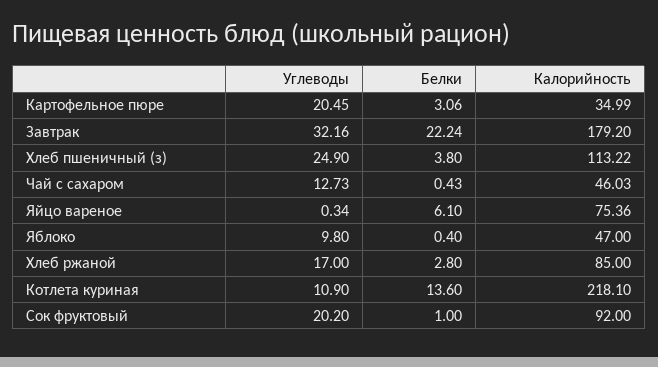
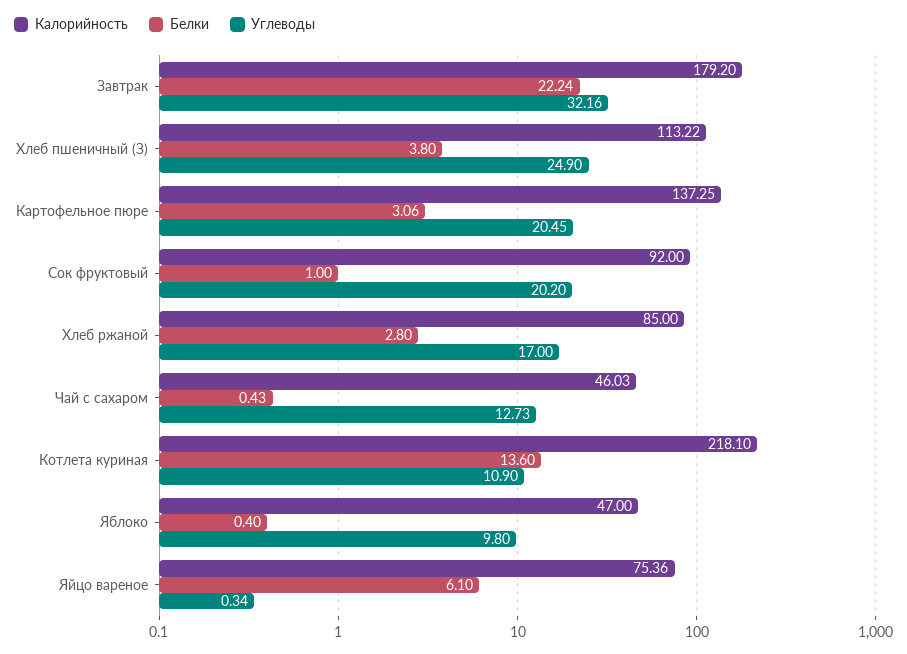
  {
    "Углеводы": {
      "Картофельное пюре": 20.45,
      "Завтрак": 32.16,
      "Хлеб пшеничный (з)": 24.9,
      "Чай с сахаром": 12.73,
      "Яйцо вареное": 0.34,
      "Яблоко": 9.8,
      "Хлеб ржаной": 17,
      "Котлета куриная": 10.9,
      "Сок фруктовый": 20.2
    },
    "Белки": {
      "Картофельное пюре": 3.06,
      "Завтрак": 22.24,
      "Хлеб пшеничный (з)": 3.8,
      "Чай с сахаром": 0.43,
      "Яйцо вареное": 6.1,
      "Яблоко": 0.4,
      "Хлеб ржаной": 2.8,
      "Котлета куриная": 13.6,
      "Сок фруктовый": 1
    },
    "Калорийность": {
-     "Картофельное пюре": 34.99,
+     "Картофельное пюре": 137.25,
      "Завтрак": 179.2,
      "Хлеб пшеничный (з)": 113.22,
      "Чай с сахаром": 46.03,
      "Яйцо вареное": 75.36,
      "Яблоко": 47,
      "Хлеб ржаной": 85,
      "Котлета куриная": 218.1,
      "Сок фруктовый": 92
    }
  }

